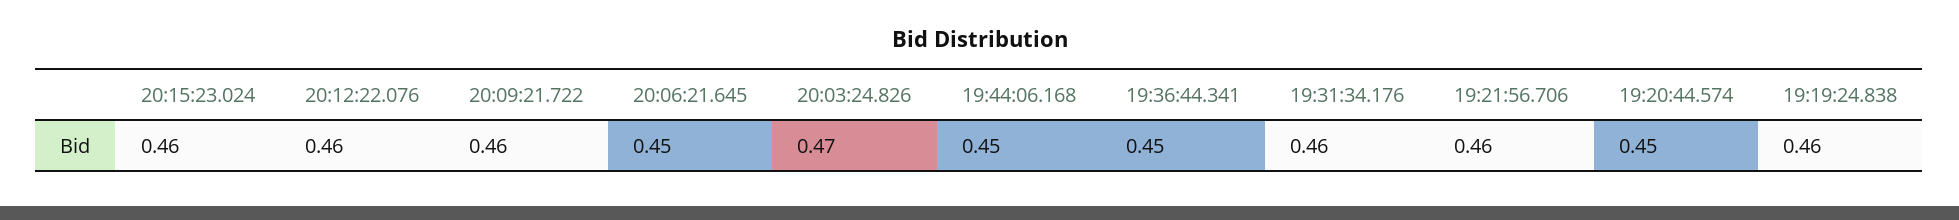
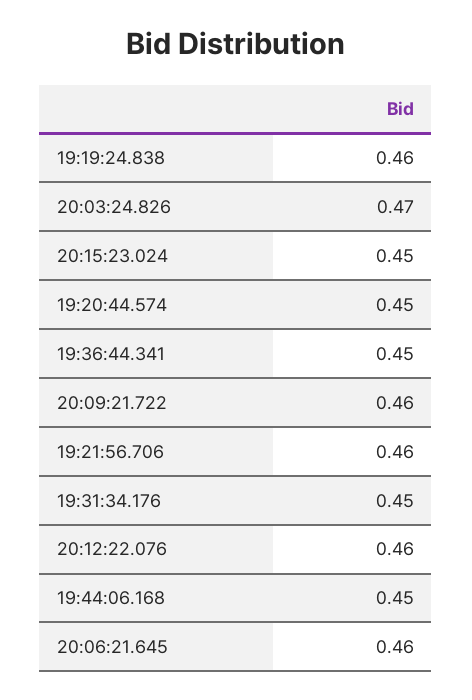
  {
-   "20:15:23.024": 0.46,
+   "20:15:23.024": 0.45,
    "20:12:22.076": 0.46,
    "20:09:21.722": 0.46,
-   "20:06:21.645": 0.45,
+   "20:06:21.645": 0.46,
    "20:03:24.826": 0.47,
    "19:44:06.168": 0.45,
    "19:36:44.341": 0.45,
-   "19:31:34.176": 0.46,
+   "19:31:34.176": 0.45,
    "19:21:56.706": 0.46,
    "19:20:44.574": 0.45,
    "19:19:24.838": 0.46
  }

